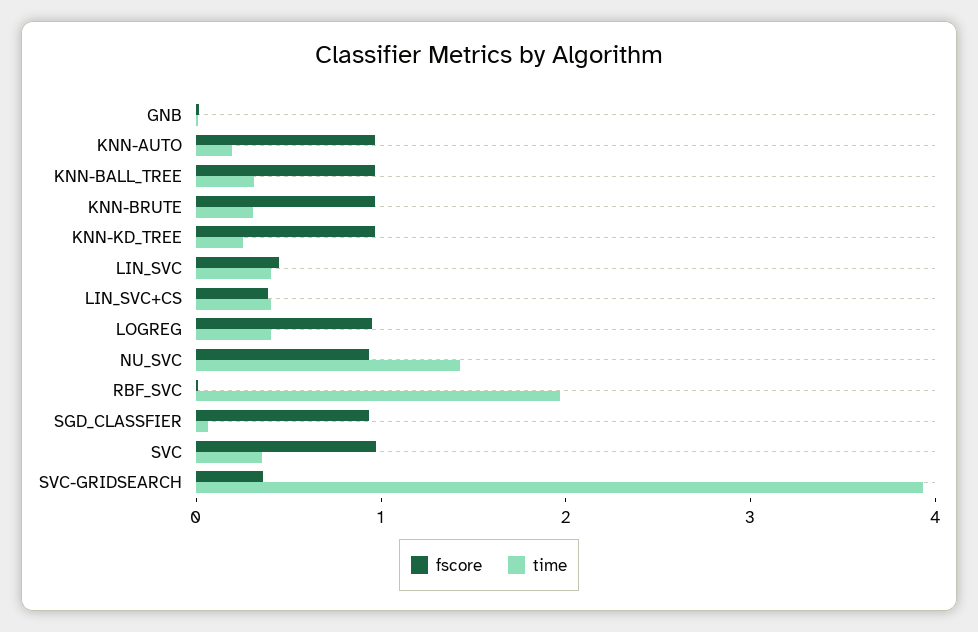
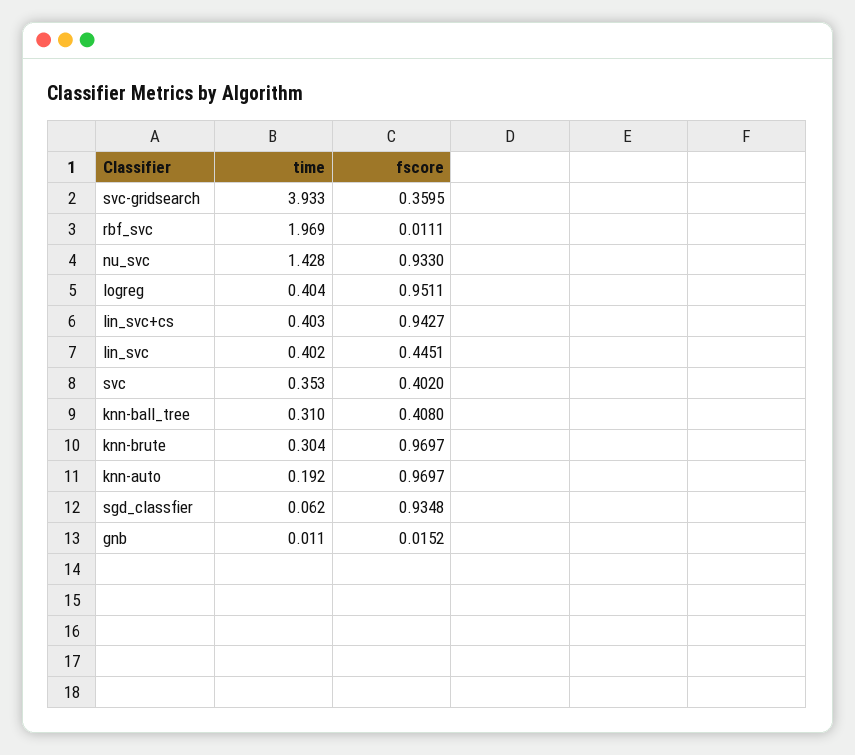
  {
    "fscore": {
      "GNB": 0.0152,
      "KNN-AUTO": 0.9697,
-     "KNN-BALL_TREE": 1,
+     "KNN-BALL_TREE": 0.408,
      "KNN-BRUTE": 0.9697,
-     "KNN-KD_TREE": 1,
      "LIN_SVC": 0.4451,
-     "LIN_SVC+CS": 0.4,
+     "LIN_SVC+CS": 0.9427,
      "LOGREG": 0.9511,
      "NU_SVC": 0.933,
      "RBF_SVC": 0.0111,
      "SGD_CLASSFIER": 0.9348,
-     "SVC": 1,
+     "SVC": 0.402,
      "SVC-GRIDSEARCH": 0.3595
    },
    "time": {
      "GNB": 0.011,
      "KNN-AUTO": 0.192,
      "KNN-BALL_TREE": 0.31,
      "KNN-BRUTE": 0.304,
-     "KNN-KD_TREE": 0.2,
      "LIN_SVC": 0.402,
      "LIN_SVC+CS": 0.403,
      "LOGREG": 0.404,
      "NU_SVC": 1.428,
      "RBF_SVC": 1.969,
      "SGD_CLASSFIER": 0.062,
      "SVC": 0.353,
      "SVC-GRIDSEARCH": 3.933
    }
  }

